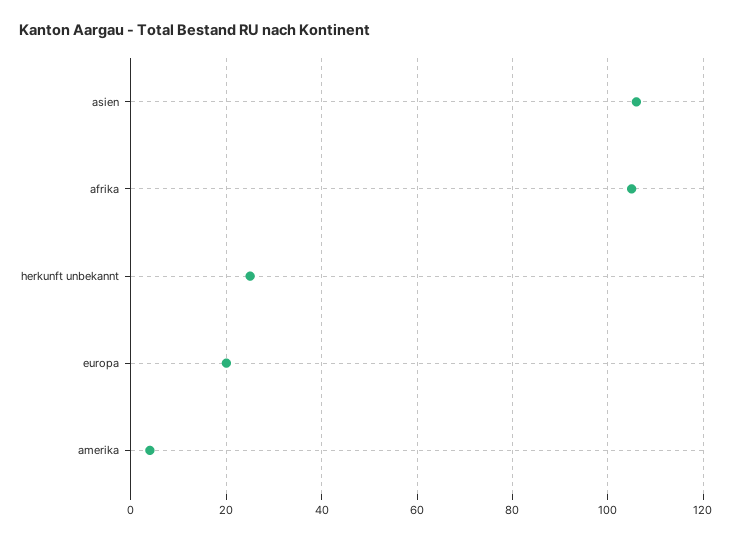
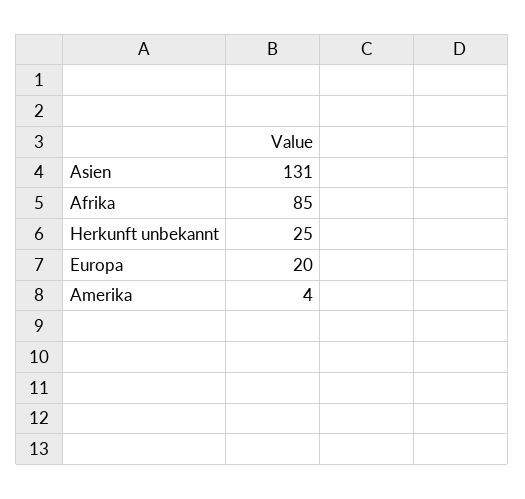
  {
-   "asien": 105,
+   "asien": 131,
-   "afrika": 105,
+   "afrika": 85,
    "herkunft unbekannt": 25,
    "europa": 20,
    "amerika": 4
  }

